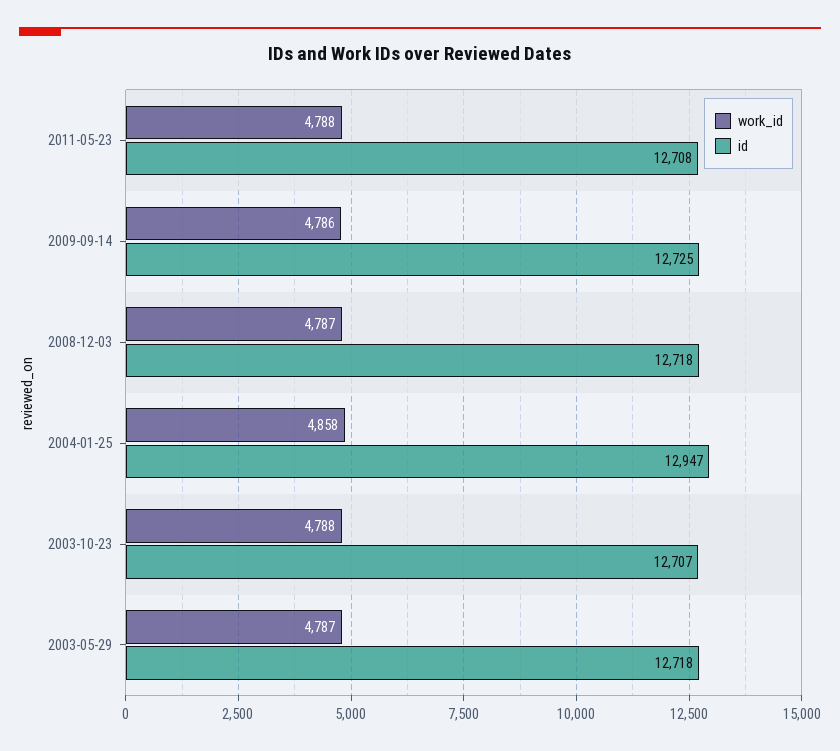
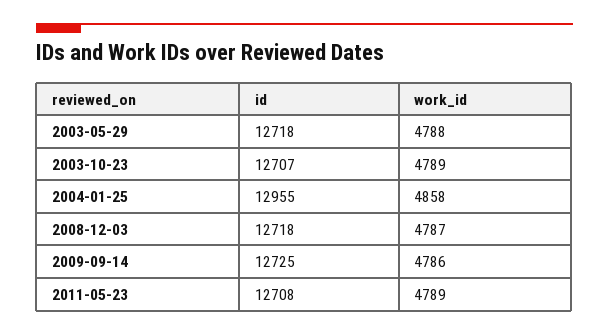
  {
    "work_id": {
-     "2011-05-23": 4788,
+     "2011-05-23": 4789,
      "2009-09-14": 4786,
      "2008-12-03": 4787,
      "2004-01-25": 4858,
-     "2003-10-23": 4788,
+     "2003-10-23": 4789,
-     "2003-05-29": 4787
+     "2003-05-29": 4788
    },
    "id": {
      "2011-05-23": 12708,
      "2009-09-14": 12725,
      "2008-12-03": 12718,
-     "2004-01-25": 12947,
+     "2004-01-25": 12955,
      "2003-10-23": 12707,
      "2003-05-29": 12718
    }
  }

